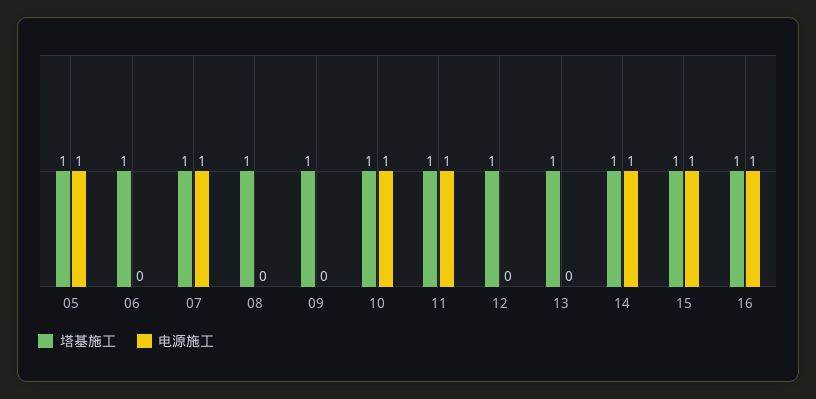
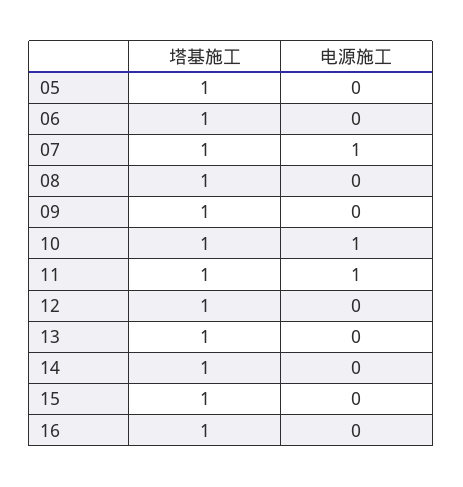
  {
    "塔基施工": {
      "05": 1,
      "06": 1,
      "07": 1,
      "08": 1,
      "09": 1,
      "10": 1,
      "11": 1,
      "12": 1,
      "13": 1,
      "14": 1,
      "15": 1,
      "16": 1
    },
    "电源施工": {
-     "05": 1,
+     "05": 0,
      "06": 0,
      "07": 1,
      "08": 0,
      "09": 0,
      "10": 1,
      "11": 1,
      "12": 0,
      "13": 0,
-     "14": 1,
+     "14": 0,
-     "15": 1,
+     "15": 0,
-     "16": 1
+     "16": 0
    }
  }

